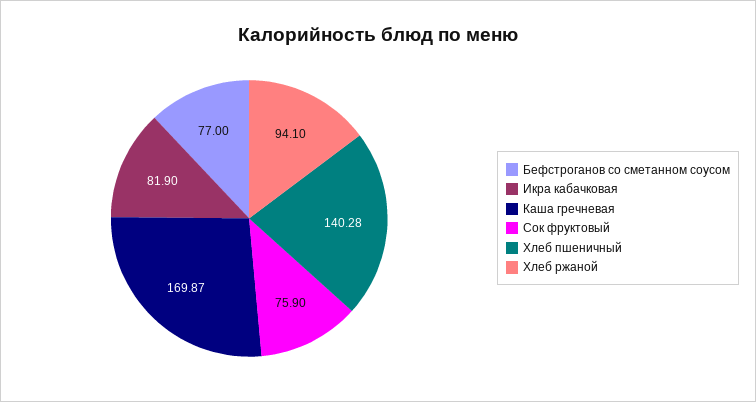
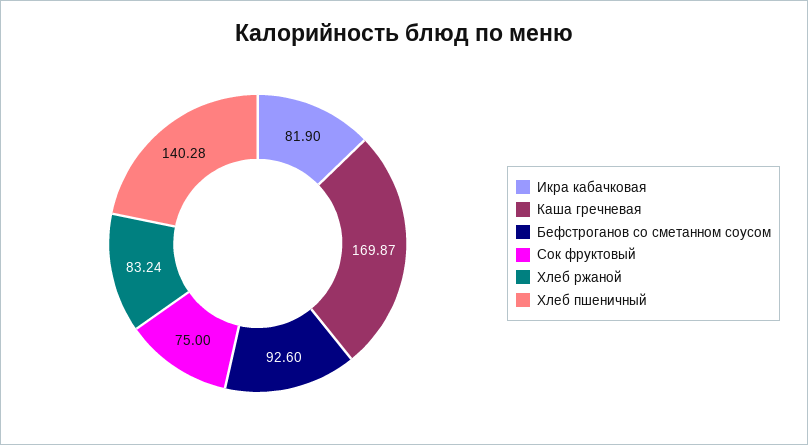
  {
-   "Бефстроганов со сметанном соусом": 77,
+   "Бефстроганов со сметанном соусом": 92.6,
    "Икра кабачковая": 81.9,
    "Каша гречневая": 169.87,
-   "Сок фруктовый": 75.9,
+   "Сок фруктовый": 75,
    "Хлеб пшеничный": 140.28,
-   "Хлеб ржаной": 94.1
+   "Хлеб ржаной": 83.24
  }

